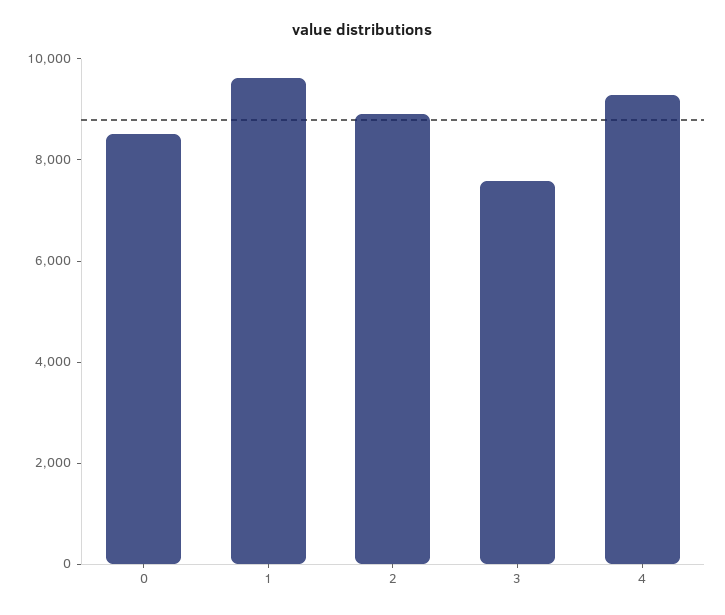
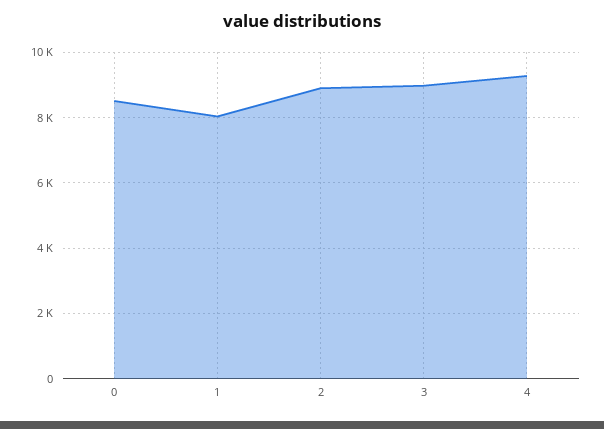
  {
    "0": 8600,
-   "1": 9500,
+   "1": 8000,
    "2": 9000,
-   "3": 7500,
+   "3": 9000,
    "4": 9200
  }

